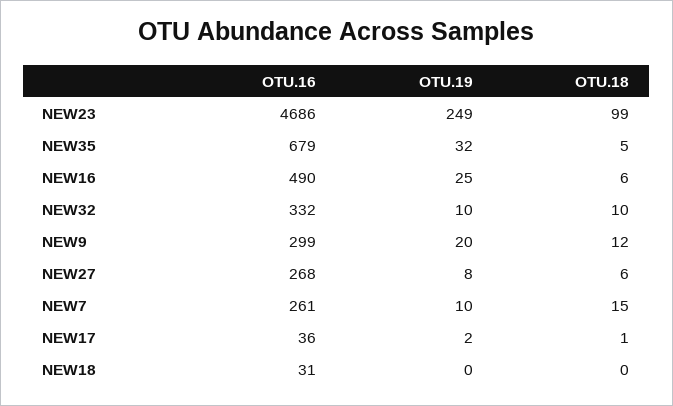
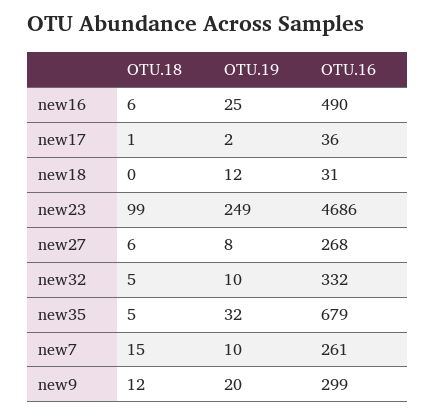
  {
    "OTU.16": {
      "NEW23": 4686,
      "NEW35": 679,
      "NEW16": 490,
      "NEW32": 332,
      "NEW9": 299,
      "NEW27": 268,
      "NEW7": 261,
      "NEW17": 36,
      "NEW18": 31
    },
    "OTU.19": {
      "NEW23": 249,
      "NEW35": 32,
      "NEW16": 25,
      "NEW32": 10,
      "NEW9": 20,
      "NEW27": 8,
      "NEW7": 10,
      "NEW17": 2,
-     "NEW18": 0
+     "NEW18": 12
    },
    "OTU.18": {
      "NEW23": 99,
      "NEW35": 5,
      "NEW16": 6,
-     "NEW32": 10,
+     "NEW32": 5,
      "NEW9": 12,
      "NEW27": 6,
      "NEW7": 15,
      "NEW17": 1,
      "NEW18": 0
    }
  }

